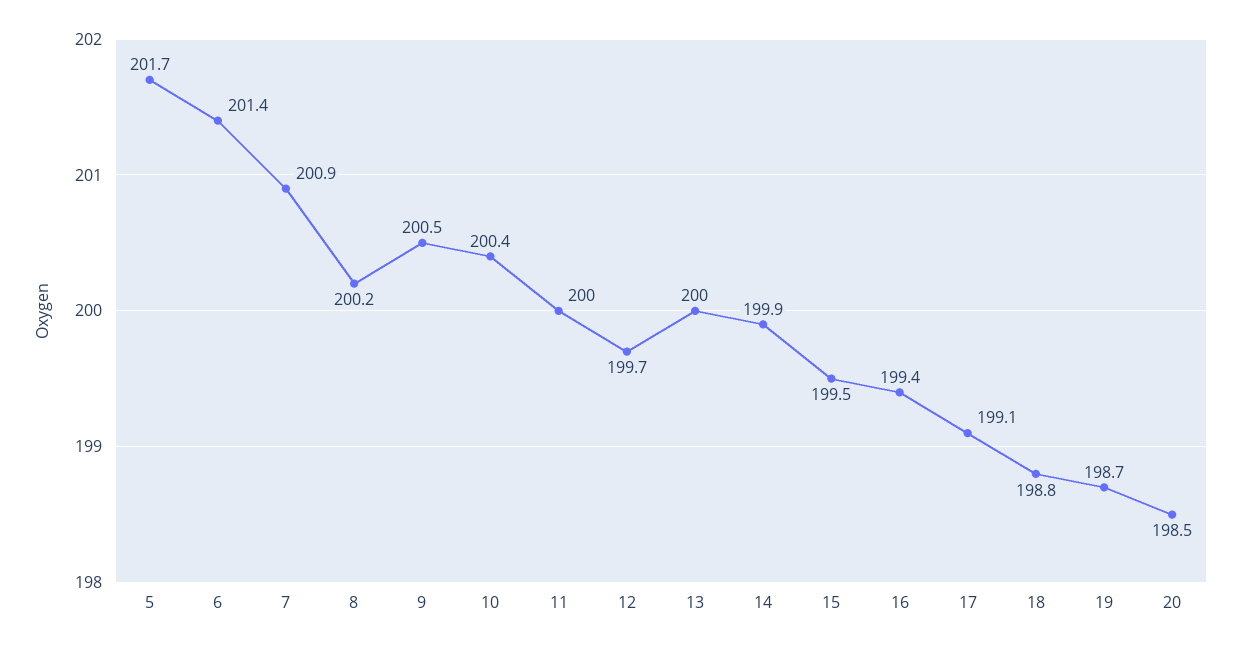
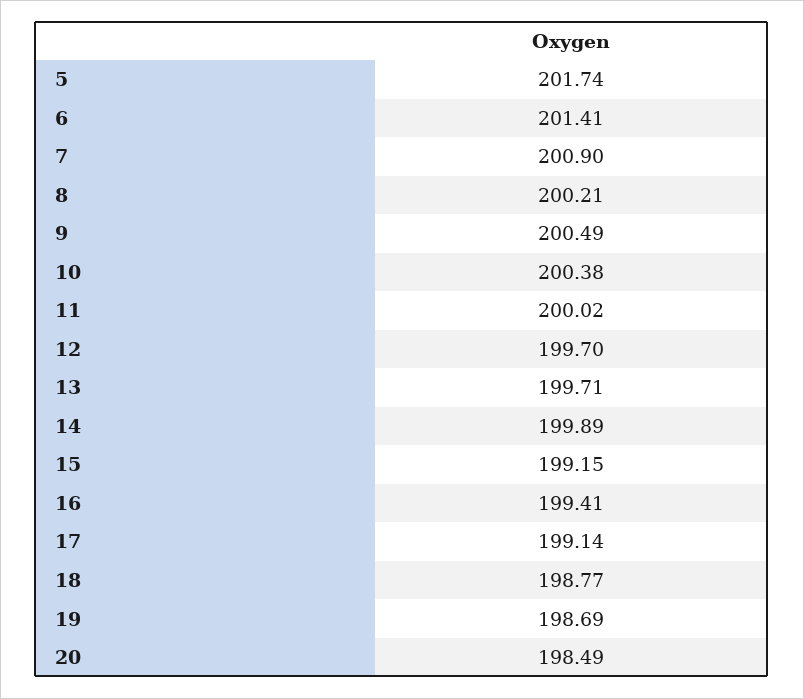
  {
    "5": 201.74,
    "6": 201.41,
    "7": 200.9,
    "8": 200.21,
    "9": 200.49,
    "10": 200.38,
    "11": 200.02,
    "12": 199.7,
-   "13": 200,
+   "13": 199.71,
    "14": 199.89,
-   "15": 199.5,
+   "15": 199.15,
    "16": 199.41,
    "17": 199.14,
    "18": 198.77,
    "19": 198.69,
    "20": 198.49
  }

